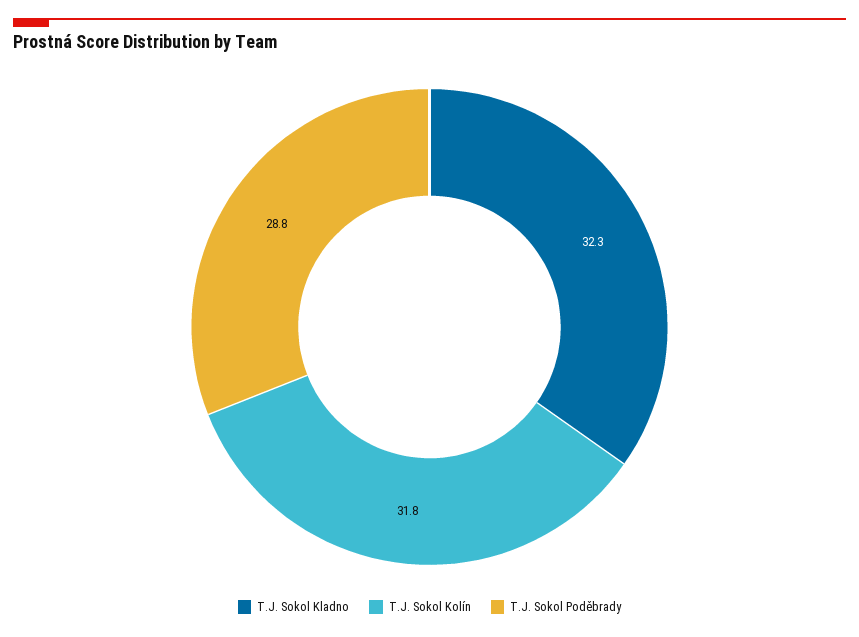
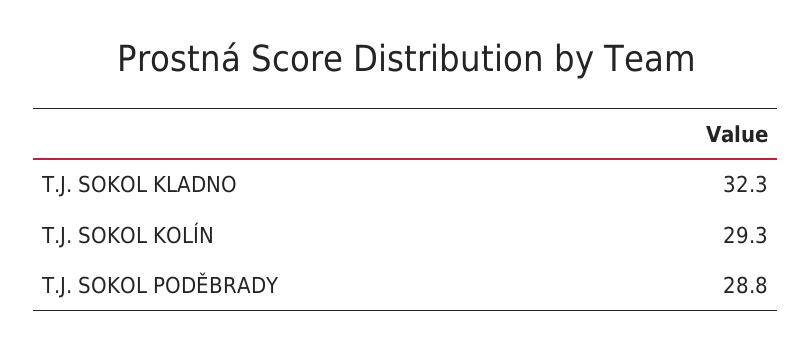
  {
    "T.J. Sokol Kladno": 32.3,
-   "T.J. Sokol Kolín": 31.8,
+   "T.J. Sokol Kolín": 29.3,
    "T.J. Sokol Poděbrady": 28.8
  }

